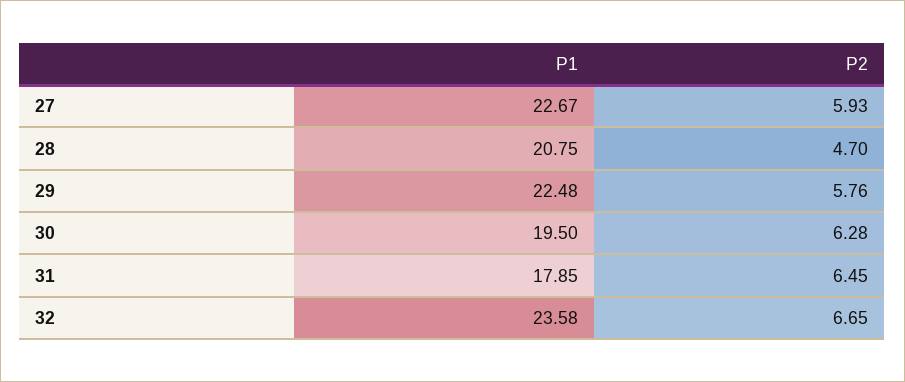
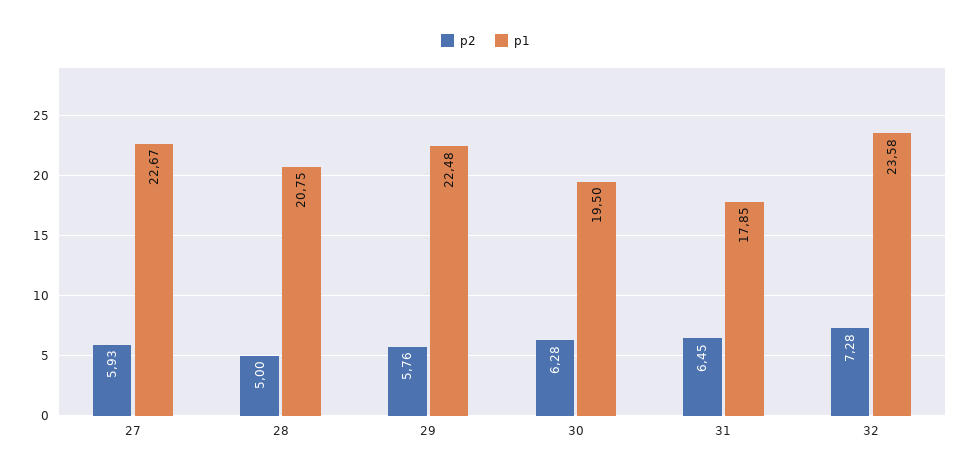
  {
    "P1": {
      "27": 22.67,
      "28": 20.75,
      "29": 22.48,
      "30": 19.5,
      "31": 17.85,
      "32": 23.58
    },
    "P2": {
      "27": 5.93,
-     "28": 4.7,
+     "28": 5,
      "29": 5.76,
      "30": 6.28,
      "31": 6.45,
-     "32": 6.65
+     "32": 7.28
    }
  }

